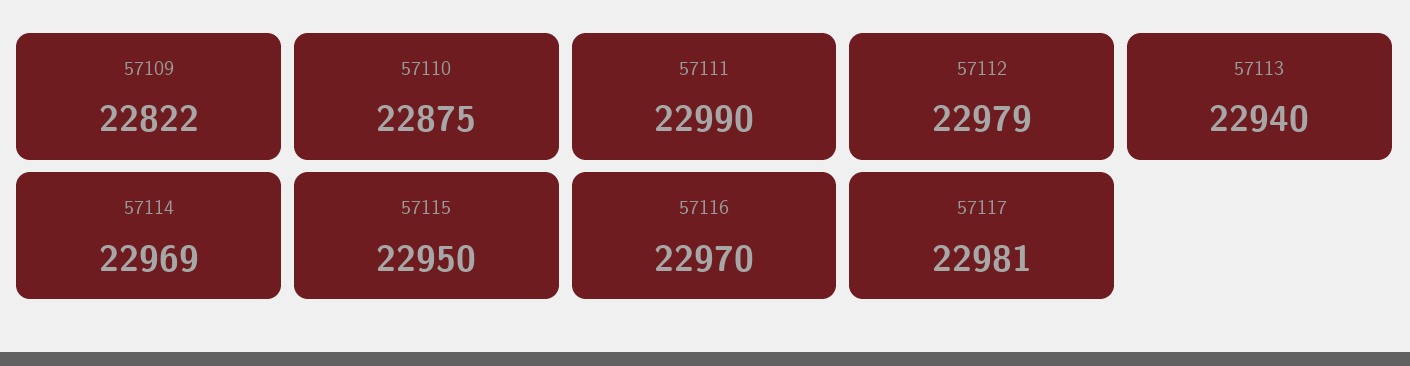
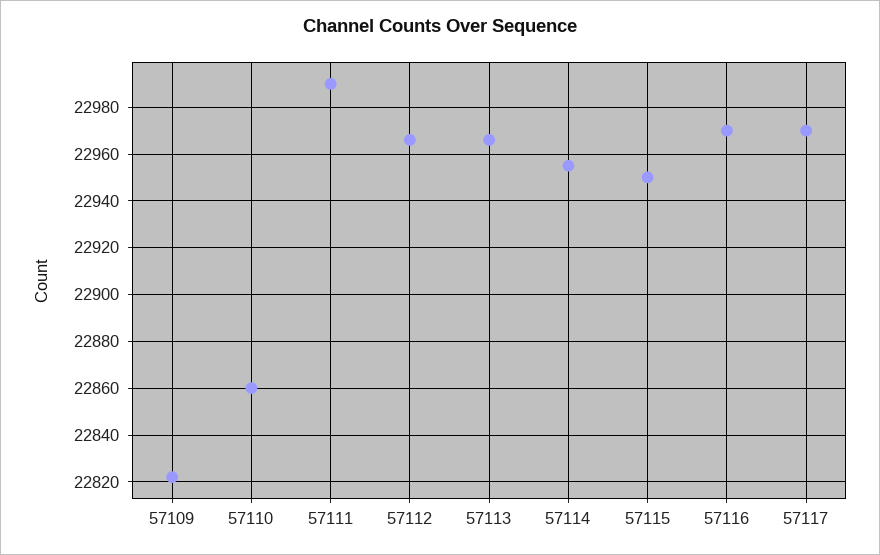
  {
    "57109": 22822,
-   "57110": 22875,
+   "57110": 22860,
    "57111": 22990,
-   "57112": 22979,
+   "57112": 22965,
-   "57113": 22940,
+   "57113": 22965,
-   "57114": 22969,
+   "57114": 22955,
    "57115": 22950,
    "57116": 22970,
-   "57117": 22981
+   "57117": 22970
  }

